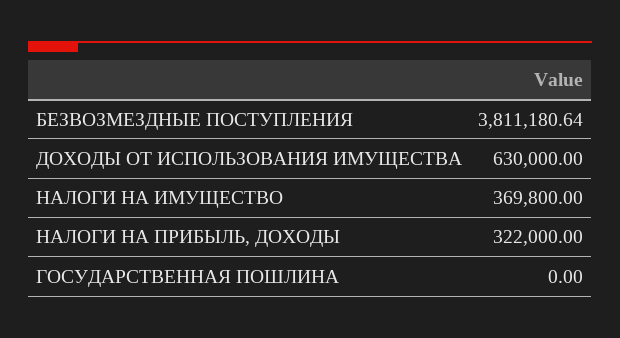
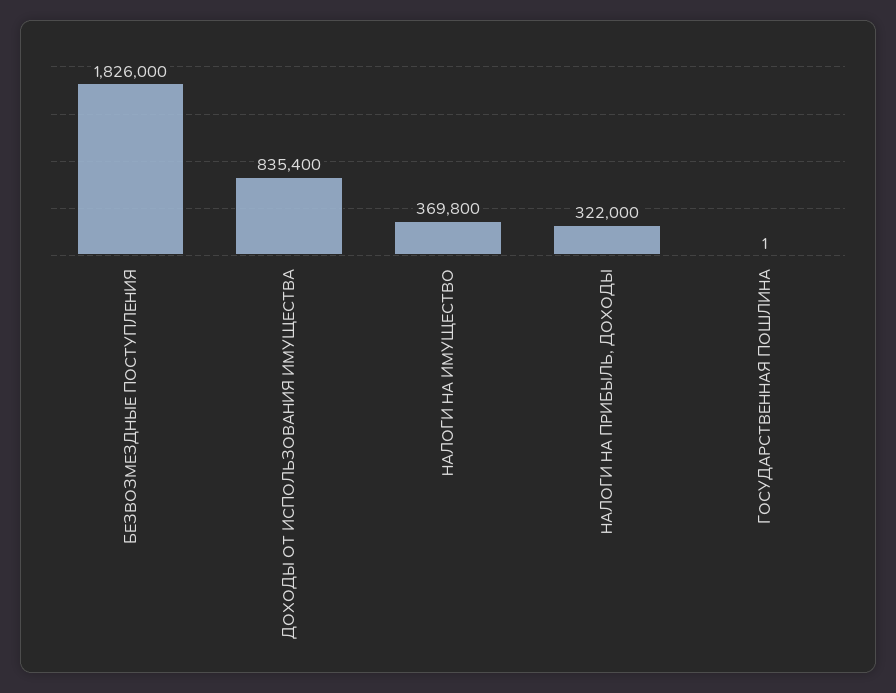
  {
-   "БЕЗВОЗМЕЗДНЫЕ ПОСТУПЛЕНИЯ": 3811180.64,
+   "БЕЗВОЗМЕЗДНЫЕ ПОСТУПЛЕНИЯ": 1826000,
-   "ДОХОДЫ ОТ ИСПОЛЬЗОВАНИЯ ИМУЩЕСТВА": 630000,
+   "ДОХОДЫ ОТ ИСПОЛЬЗОВАНИЯ ИМУЩЕСТВА": 835400,
    "НАЛОГИ НА ИМУЩЕСТВО": 369800,
    "НАЛОГИ НА ПРИБЫЛЬ, ДОХОДЫ": 322000,
-   "ГОСУДАРСТВЕННАЯ ПОШЛИНА": 0
+   "ГОСУДАРСТВЕННАЯ ПОШЛИНА": 1
  }

